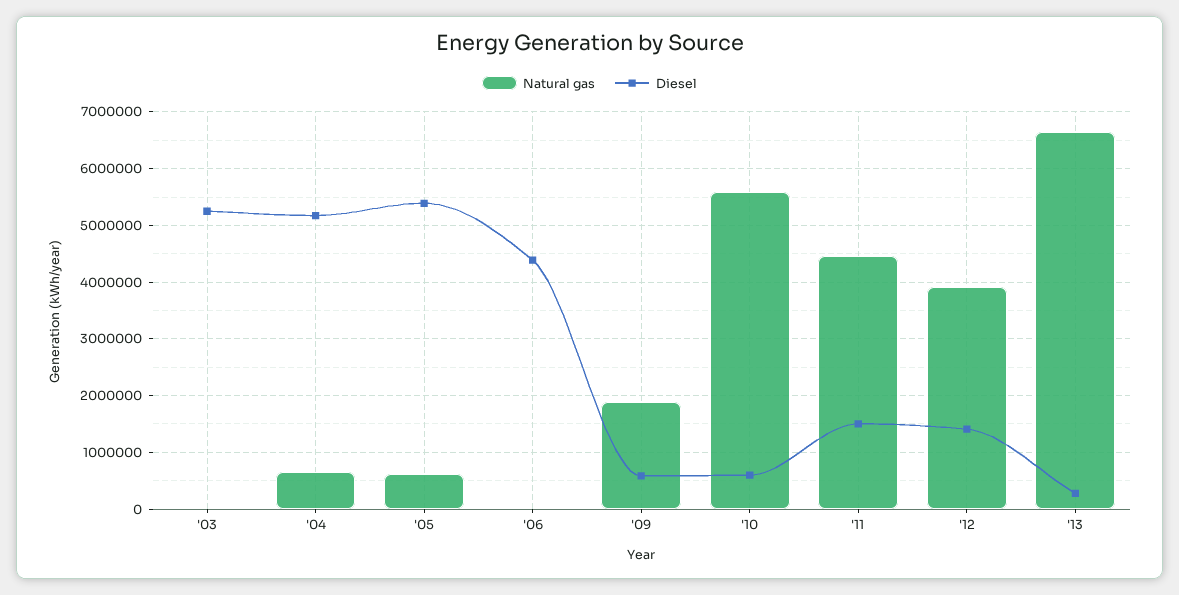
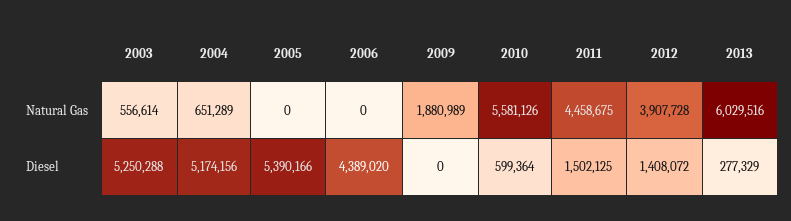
  {
    "Natural gas": {
-     "'03": 0,
+     "'03": 556614,
      "'04": 651289,
-     "'05": 600000,
+     "'05": 0,
      "'06": 0,
      "'09": 1880989,
      "'10": 5581126,
      "'11": 4458675,
      "'12": 3907728,
-     "'13": 6600000
+     "'13": 6029516
    },
    "Diesel": {
      "'03": 5250288,
      "'04": 5174156,
      "'05": 5390166,
      "'06": 4389020,
-     "'09": 600000,
+     "'09": 0,
      "'10": 599364,
      "'11": 1502125,
      "'12": 1408072,
      "'13": 277329
    }
  }

